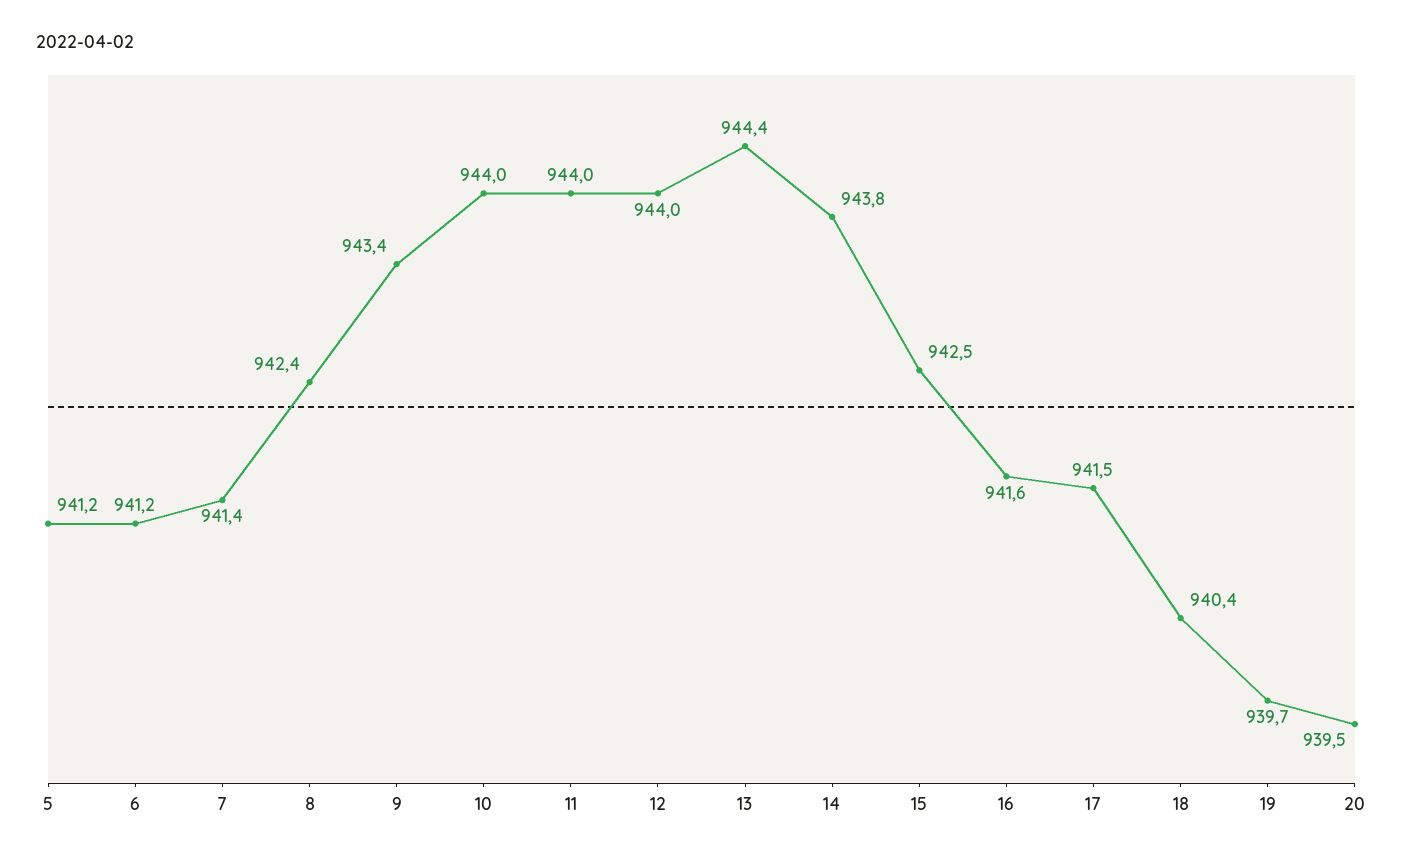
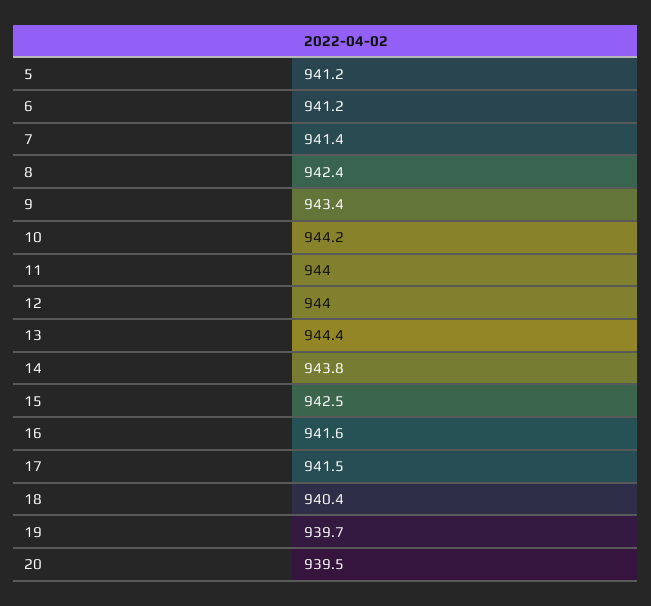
  {
    "5": 941.2,
    "6": 941.2,
    "7": 941.4,
    "8": 942.4,
    "9": 943.4,
-   "10": 944,
+   "10": 944.2,
    "11": 944,
    "12": 944,
    "13": 944.4,
    "14": 943.8,
    "15": 942.5,
    "16": 941.6,
    "17": 941.5,
    "18": 940.4,
    "19": 939.7,
    "20": 939.5
  }

